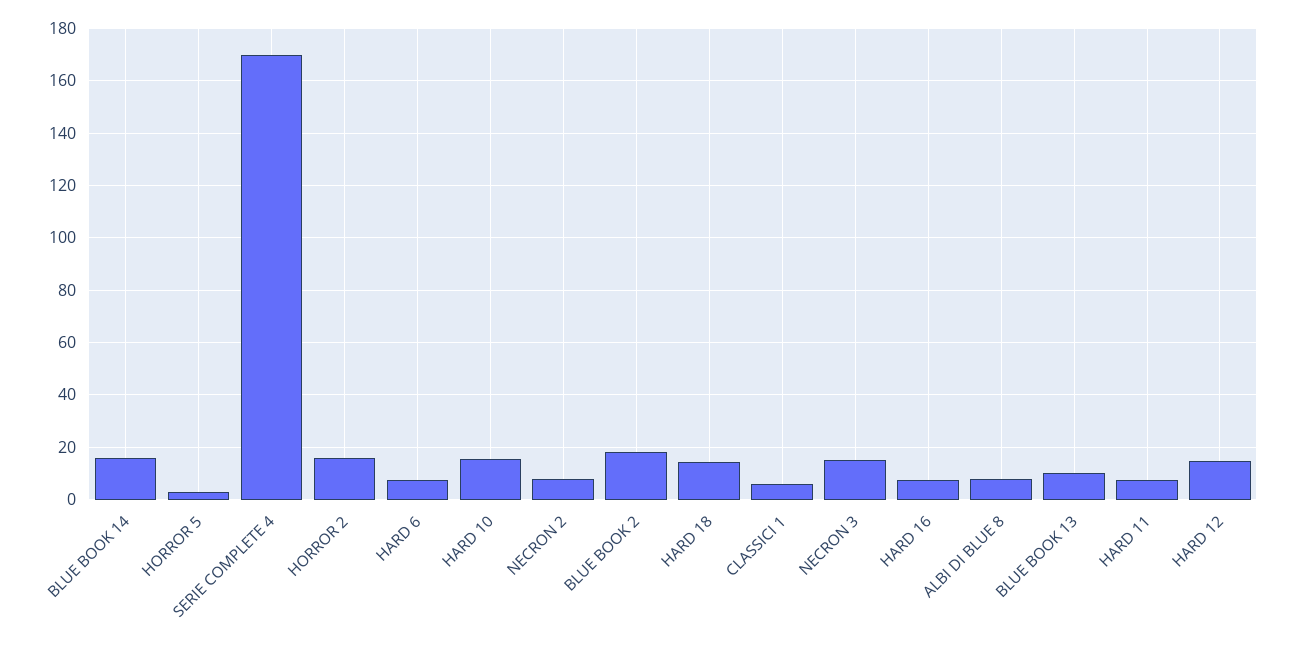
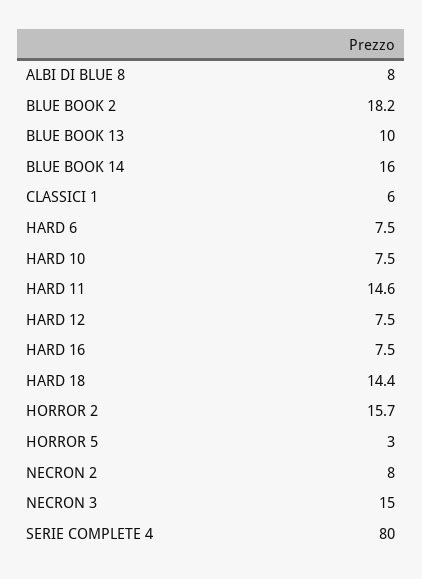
  {
    "BLUE BOOK 14": 16,
    "HORROR 5": 3,
-   "SERIE COMPLETE 4": 170,
+   "SERIE COMPLETE 4": 80,
    "HORROR 2": 15.7,
    "HARD 6": 7.5,
-   "HARD 10": 15,
+   "HARD 10": 7.5,
    "NECRON 2": 8,
    "BLUE BOOK 2": 18.2,
    "HARD 18": 14.4,
    "CLASSICI 1": 6,
    "NECRON 3": 15,
    "HARD 16": 7.5,
    "ALBI DI BLUE 8": 8,
    "BLUE BOOK 13": 10,
-   "HARD 11": 7.5,
+   "HARD 11": 14.6,
-   "HARD 12": 15
+   "HARD 12": 7.5
  }

